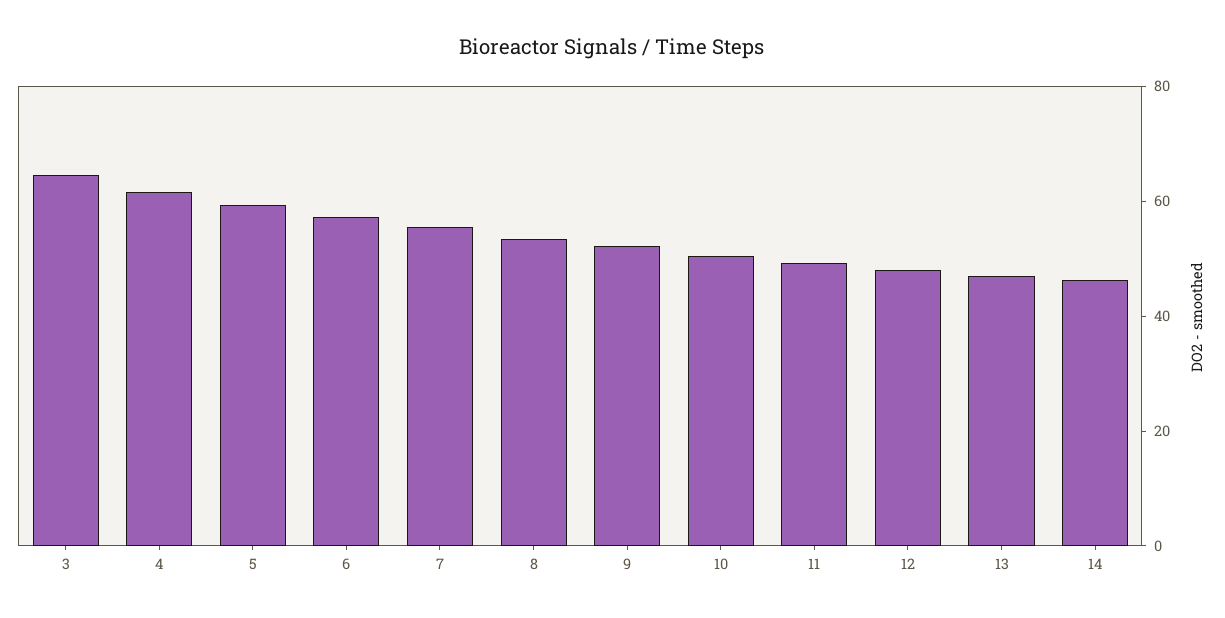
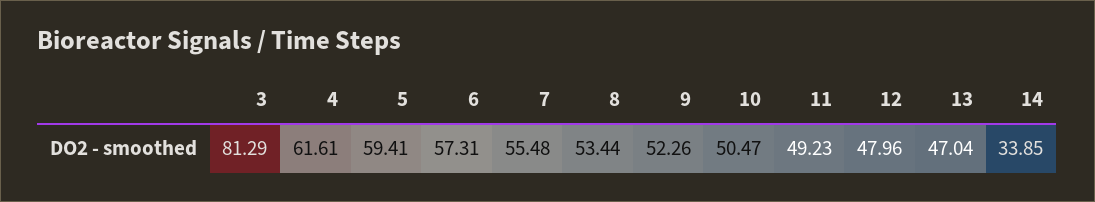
  {
-   "3": 65,
+   "3": 81.29,
    "4": 61.61,
    "5": 59.41,
    "6": 57.31,
    "7": 55.48,
    "8": 53.44,
    "9": 52.26,
    "10": 50.47,
    "11": 49.23,
    "12": 47.96,
    "13": 47.04,
-   "14": 45
+   "14": 33.85
  }

